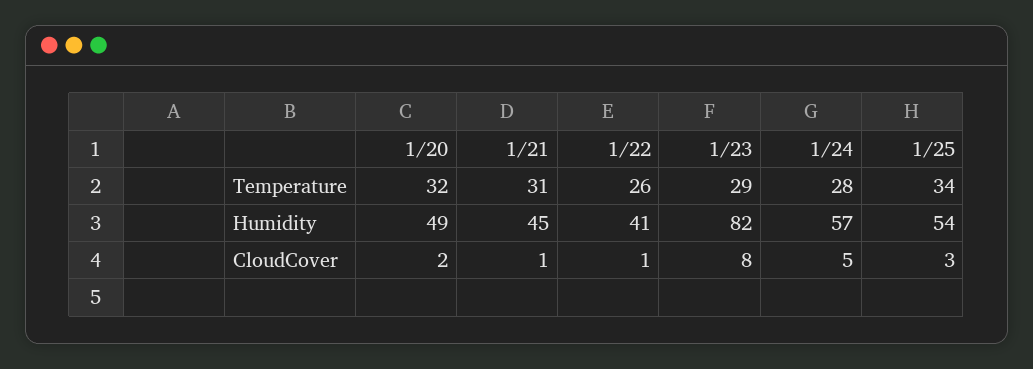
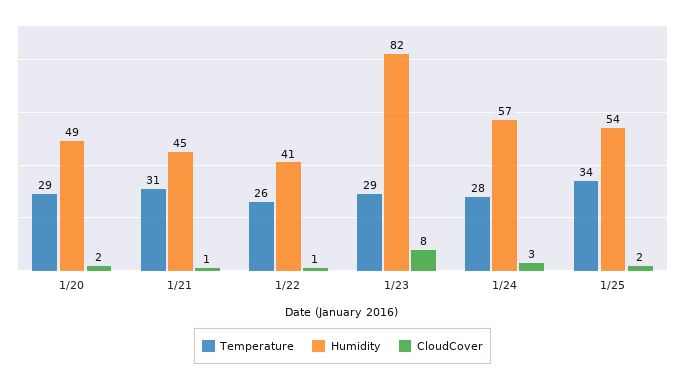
  {
    "Temperature": {
-     "1/20": 32,
+     "1/20": 29,
      "1/21": 31,
      "1/22": 26,
      "1/23": 29,
      "1/24": 28,
      "1/25": 34
    },
    "Humidity": {
      "1/20": 49,
      "1/21": 45,
      "1/22": 41,
      "1/23": 82,
      "1/24": 57,
      "1/25": 54
    },
    "CloudCover": {
      "1/20": 2,
      "1/21": 1,
      "1/22": 1,
      "1/23": 8,
-     "1/24": 5,
+     "1/24": 3,
-     "1/25": 3
+     "1/25": 2
    }
  }

